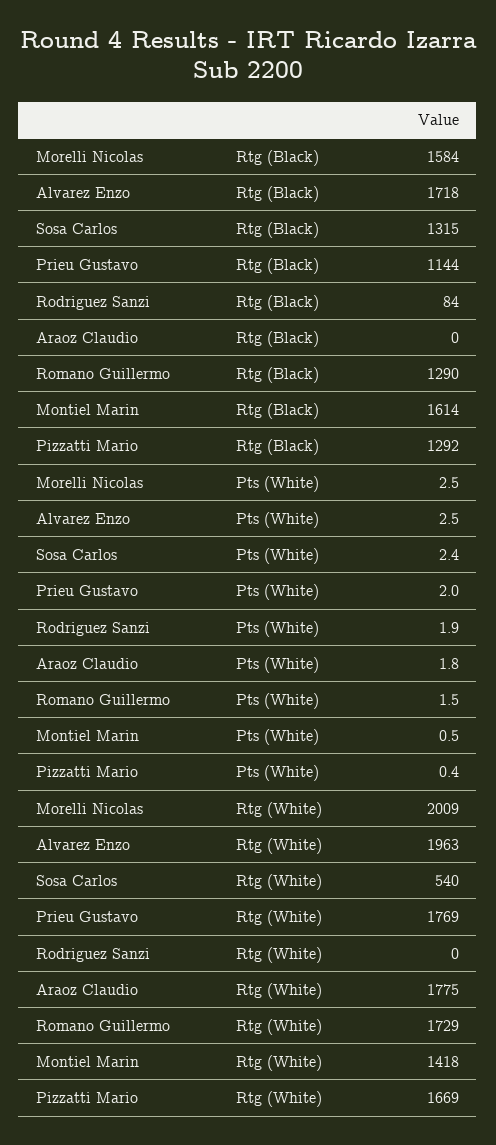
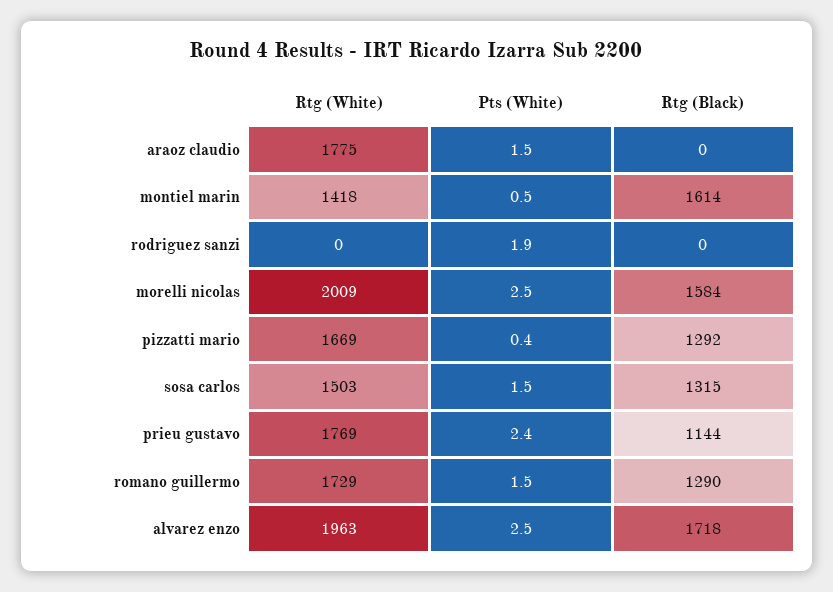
  {
    "Morelli Nicolas": {
      "Rtg (Black)": 1584,
      "Pts (White)": 2.5,
      "Rtg (White)": 2009
    },
    "Alvarez Enzo": {
      "Rtg (Black)": 1718,
      "Pts (White)": 2.5,
      "Rtg (White)": 1963
    },
    "Sosa Carlos": {
      "Rtg (Black)": 1315,
-     "Pts (White)": 2.4,
+     "Pts (White)": 1.5,
-     "Rtg (White)": 540
+     "Rtg (White)": 1503
    },
    "Prieu Gustavo": {
      "Rtg (Black)": 1144,
-     "Pts (White)": 2,
+     "Pts (White)": 2.4,
      "Rtg (White)": 1769
    },
    "Rodriguez Sanzi": {
-     "Rtg (Black)": 84,
+     "Rtg (Black)": 0,
      "Pts (White)": 1.9,
      "Rtg (White)": 0
    },
    "Araoz Claudio": {
      "Rtg (Black)": 0,
-     "Pts (White)": 1.8,
+     "Pts (White)": 1.5,
      "Rtg (White)": 1775
    },
    "Romano Guillermo": {
      "Rtg (Black)": 1290,
      "Pts (White)": 1.5,
      "Rtg (White)": 1729
    },
    "Montiel Marin": {
      "Rtg (Black)": 1614,
      "Pts (White)": 0.5,
      "Rtg (White)": 1418
    },
    "Pizzatti Mario": {
      "Rtg (Black)": 1292,
      "Pts (White)": 0.4,
      "Rtg (White)": 1669
    }
  }

